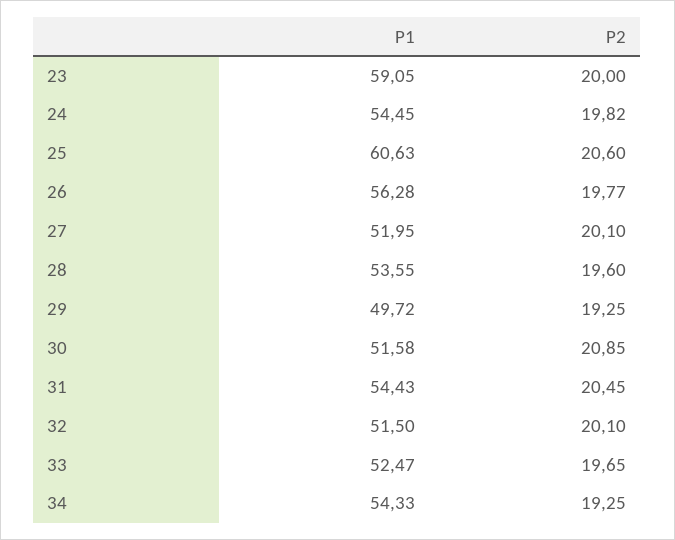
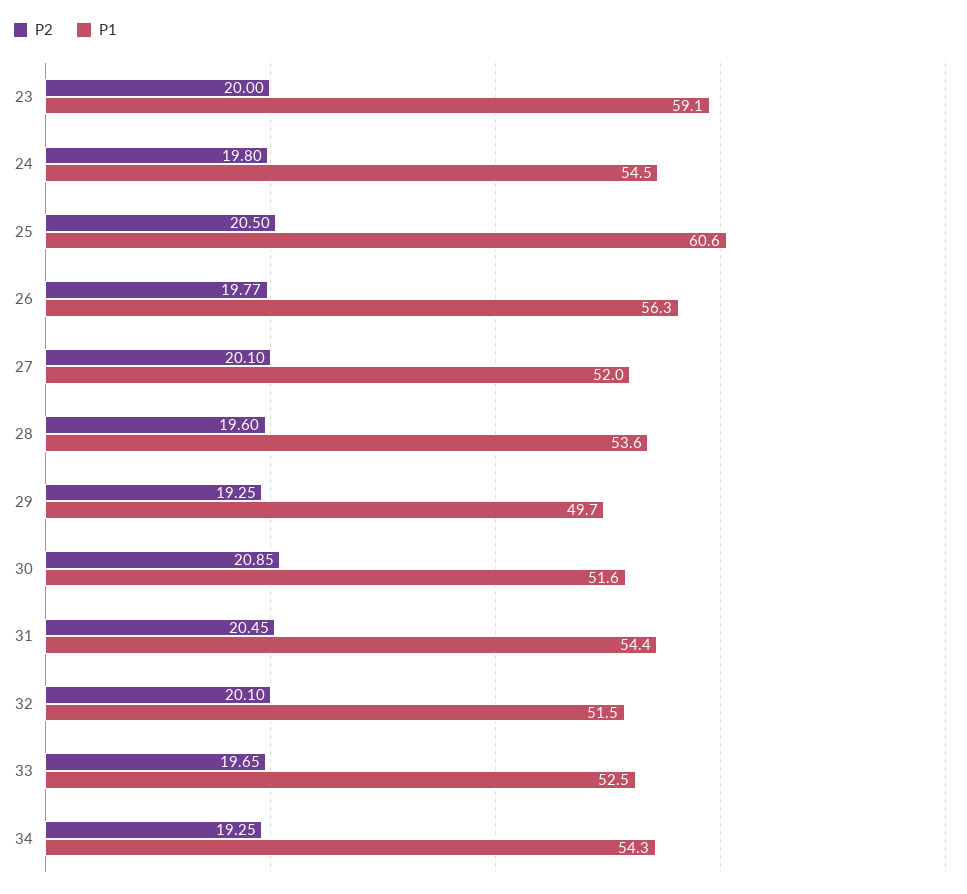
  {
    "P1": {
      "23": 59.05,
      "24": 54.45,
      "25": 60.63,
      "26": 56.28,
      "27": 51.95,
      "28": 53.55,
      "29": 49.72,
      "30": 51.58,
      "31": 54.43,
      "32": 51.5,
      "33": 52.47,
      "34": 54.33
    },
    "P2": {
      "23": 20,
-     "24": 19.82,
+     "24": 19.8,
-     "25": 20.6,
+     "25": 20.5,
      "26": 19.77,
      "27": 20.1,
      "28": 19.6,
      "29": 19.25,
      "30": 20.85,
      "31": 20.45,
      "32": 20.1,
      "33": 19.65,
      "34": 19.25
    }
  }

